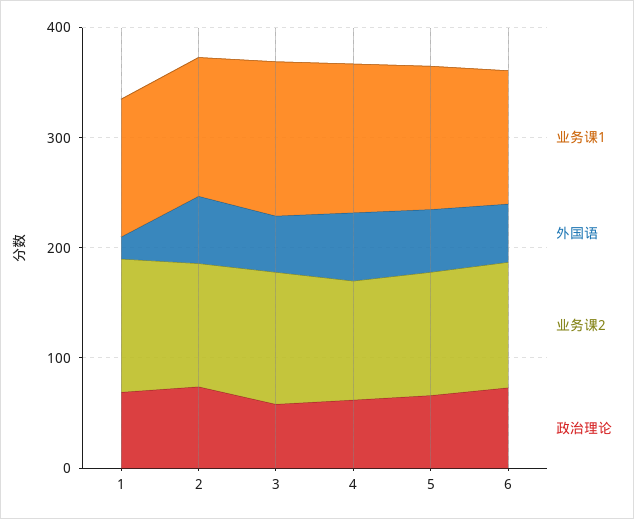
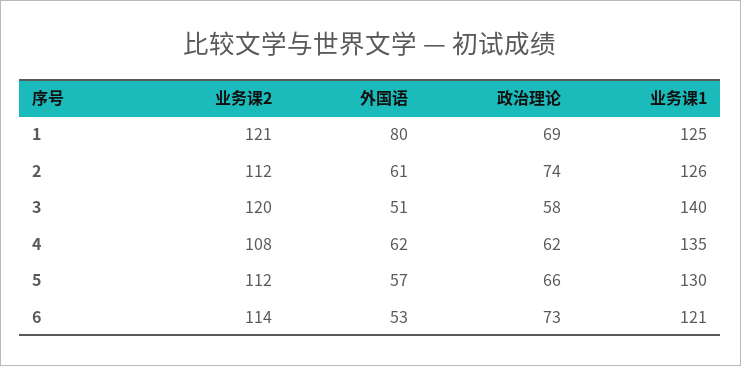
  {
    "业务课1": {
      "1": 125,
      "2": 126,
      "3": 140,
      "4": 135,
      "5": 130,
      "6": 121
    },
    "外国语": {
-     "1": 20,
+     "1": 80,
      "2": 61,
      "3": 51,
      "4": 62,
      "5": 57,
      "6": 53
    },
    "业务课2": {
      "1": 121,
      "2": 112,
      "3": 120,
      "4": 108,
      "5": 112,
      "6": 114
    },
    "政治理论": {
      "1": 69,
      "2": 74,
      "3": 58,
      "4": 62,
      "5": 66,
      "6": 73
    }
  }

